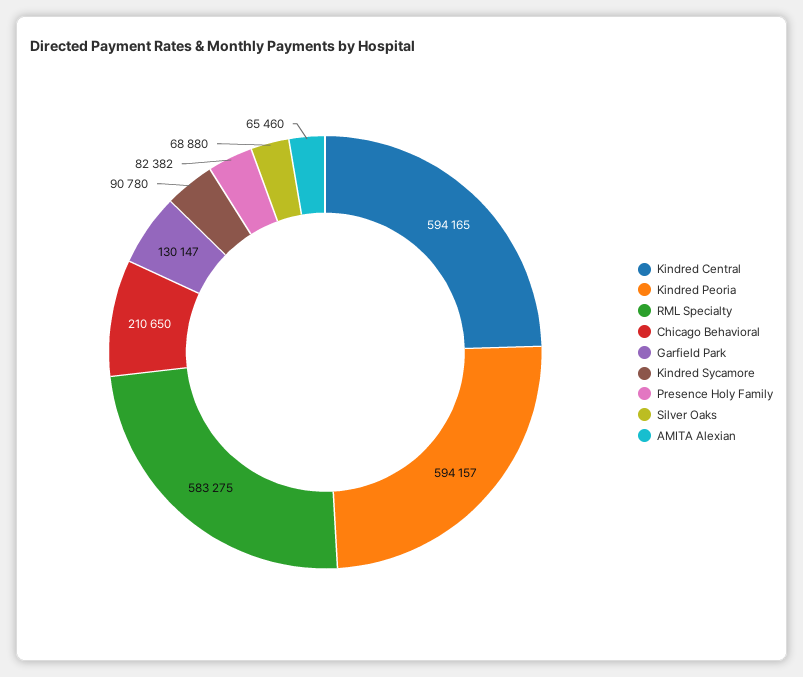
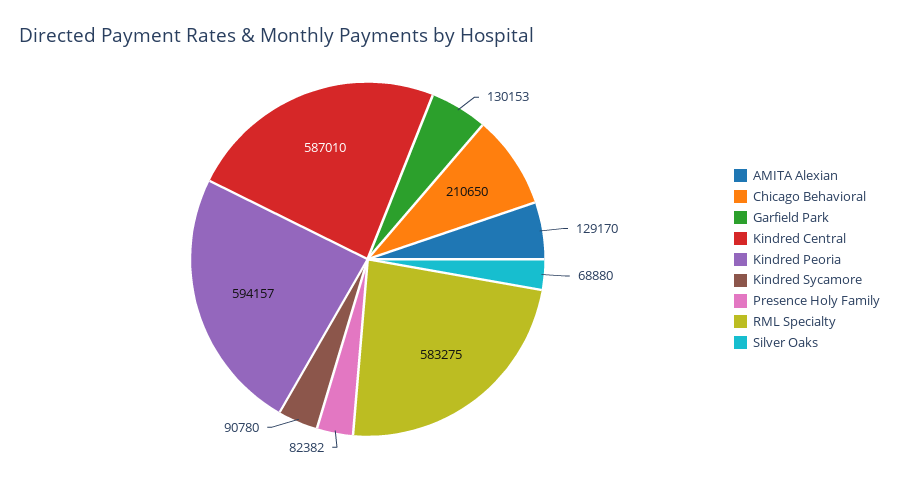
  {
-   "Kindred Central": 594165,
+   "Kindred Central": 587010,
    "Kindred Peoria": 594157,
    "RML Specialty": 583275,
    "Chicago Behavioral": 210650,
-   "Garfield Park": 130147,
+   "Garfield Park": 130153,
    "Kindred Sycamore": 90780,
    "Presence Holy Family": 82382,
    "Silver Oaks": 68880,
-   "AMITA Alexian": 65460
+   "AMITA Alexian": 129170
  }

